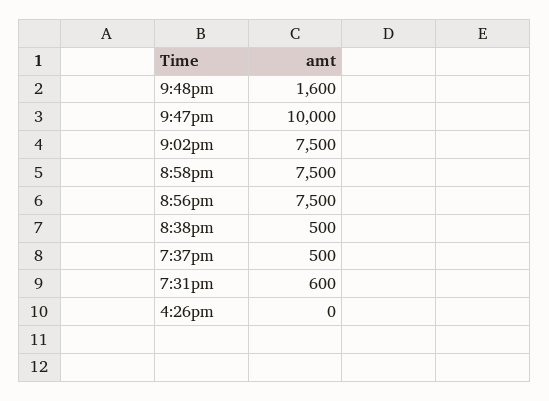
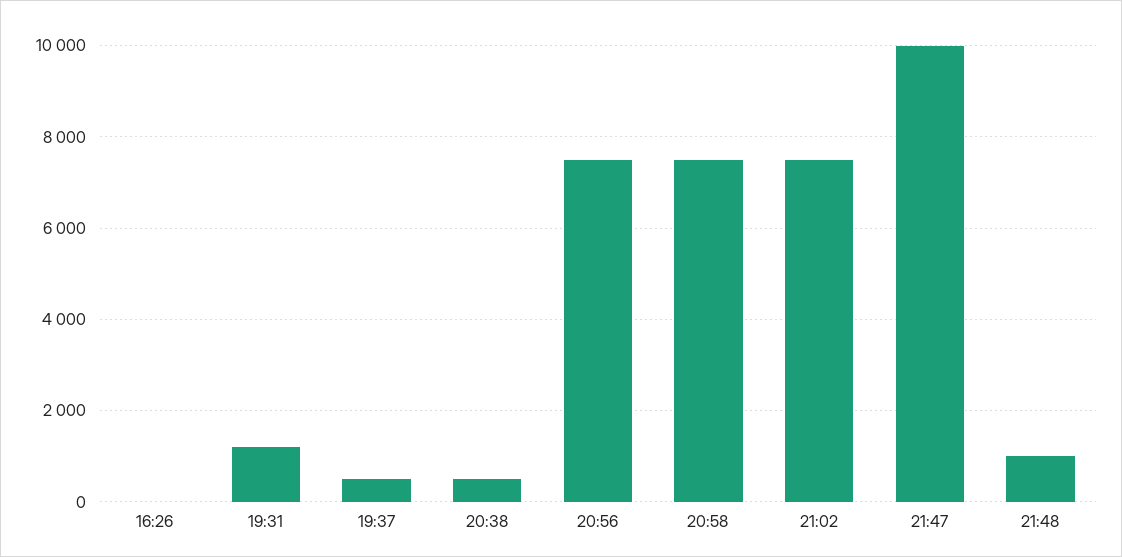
  {
-   "9:48pm": 1600,
+   "9:48pm": 1000,
    "9:47pm": 10000,
    "9:02pm": 7500,
    "8:58pm": 7500,
    "8:56pm": 7500,
    "8:38pm": 500,
    "7:37pm": 500,
-   "7:31pm": 600,
+   "7:31pm": 1200,
    "4:26pm": 0
  }

